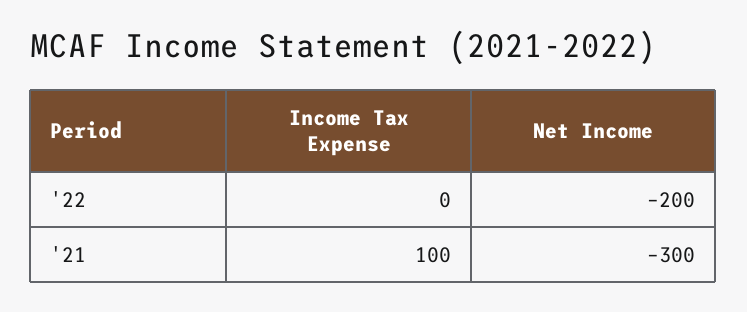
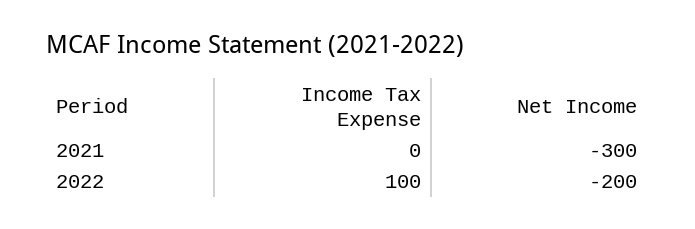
  {
    "Income Tax Expense": {
-     "'22": 0,
+     "'22": 100,
-     "'21": 100
+     "'21": 0
    },
    "Net Income": {
      "'22": -200,
      "'21": -300
    }
  }

